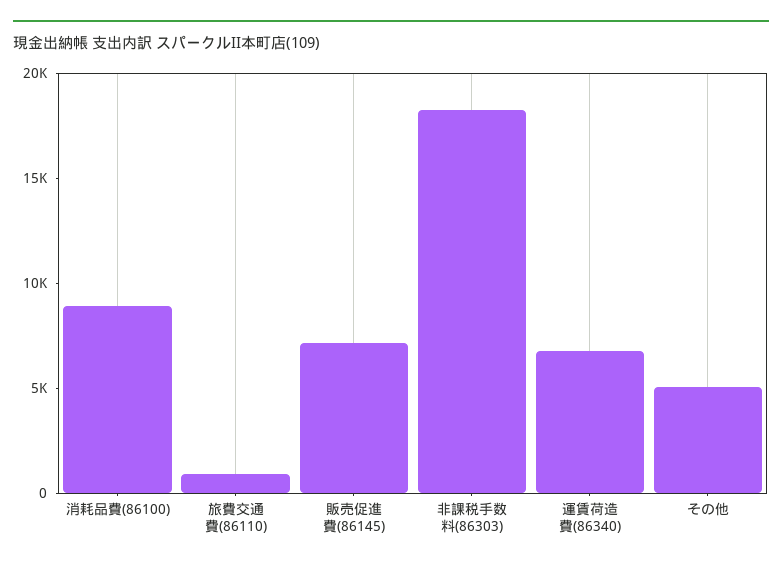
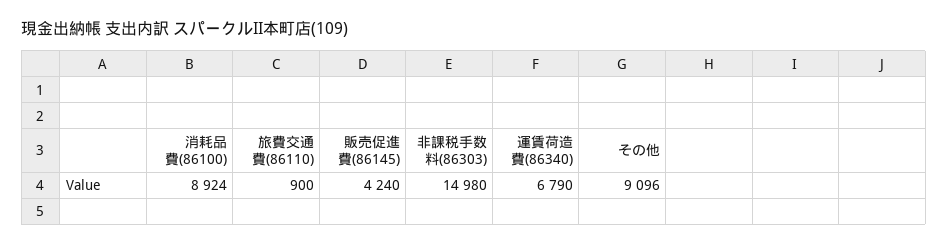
  {
    "消耗品費(86100)": 8924,
    "旅費交通費(86110)": 900,
-   "販売促進費(86145)": 7000,
+   "販売促進費(86145)": 4240,
-   "非課税手数料(86303)": 18000,
+   "非課税手数料(86303)": 14980,
    "運賃荷造費(86340)": 6790,
-   "その他": 5000
+   "その他": 9096
  }

